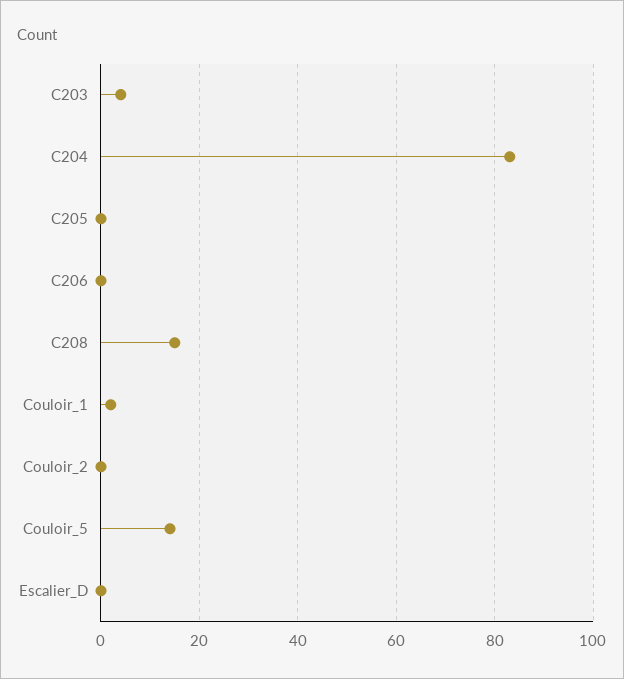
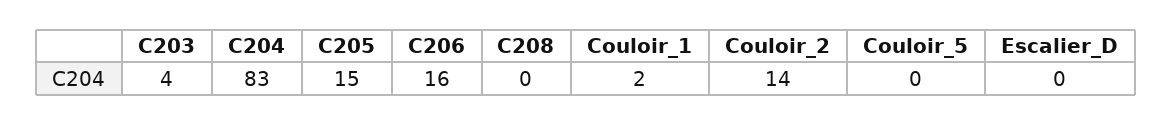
  {
    "C203": 4,
    "C204": 83,
-   "C205": 0,
+   "C205": 15,
-   "C206": 0,
+   "C206": 16,
-   "C208": 15,
+   "C208": 0,
    "Couloir_1": 2,
-   "Couloir_2": 0,
+   "Couloir_2": 14,
-   "Couloir_5": 15,
+   "Couloir_5": 0,
    "Escalier_D": 0
  }

